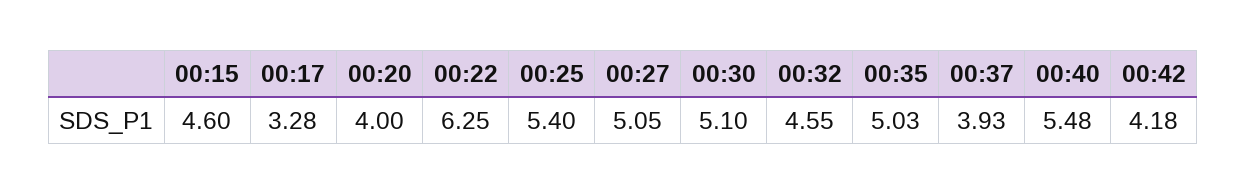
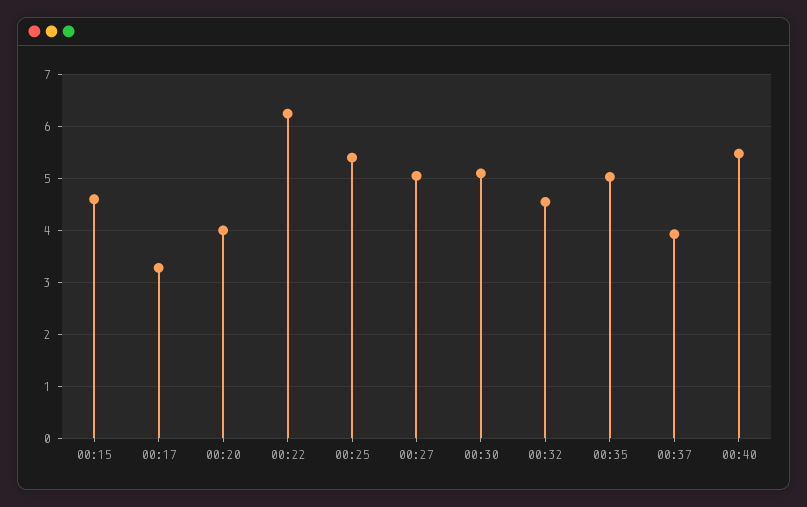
  {
    "00:15": 4.6,
    "00:17": 3.28,
    "00:20": 4,
    "00:22": 6.25,
    "00:25": 5.4,
    "00:27": 5.05,
    "00:30": 5.1,
    "00:32": 4.55,
    "00:35": 5.03,
    "00:37": 3.93,
-   "00:40": 5.48,
+   "00:40": 5.48
-   "00:42": 4.18
  }

